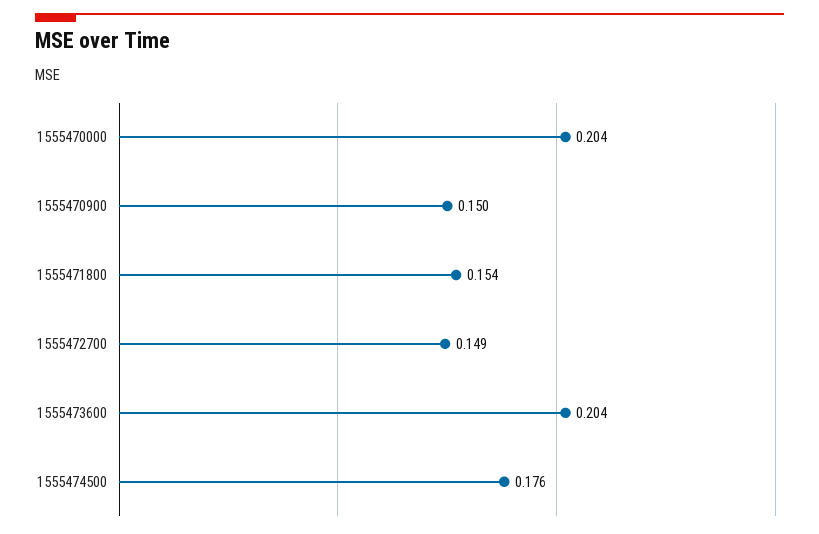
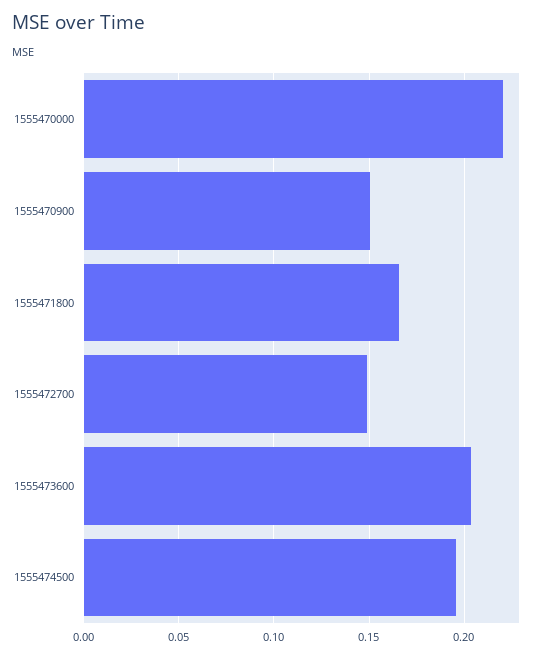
  {
-   "1555470000": 0.204,
+   "1555470000": 0.22,
    "1555470900": 0.15,
-   "1555471800": 0.154,
+   "1555471800": 0.165,
    "1555472700": 0.149,
    "1555473600": 0.204,
-   "1555474500": 0.176
+   "1555474500": 0.195
  }

